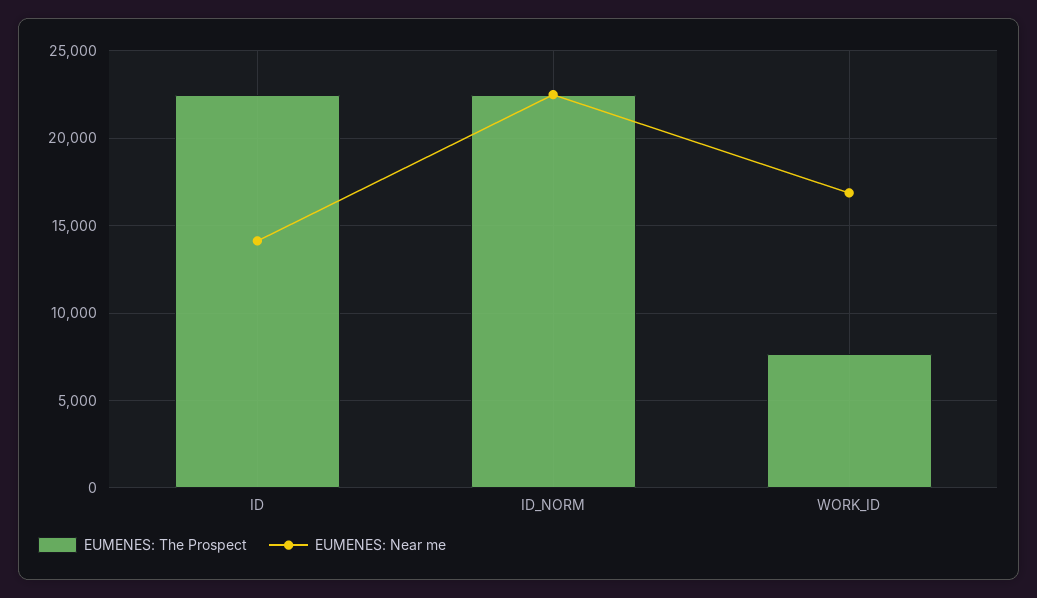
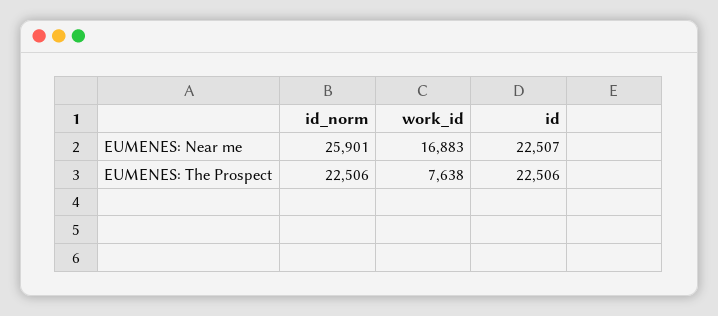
  {
    "EUMENES: The Prospect": {
      "ID": 22506,
      "ID_NORM": 22506,
      "WORK_ID": 7638
    },
    "EUMENES: Near me": {
-     "ID": 14000,
+     "ID": 22507,
-     "ID_NORM": 22500,
+     "ID_NORM": 25901,
      "WORK_ID": 16883
    }
  }

